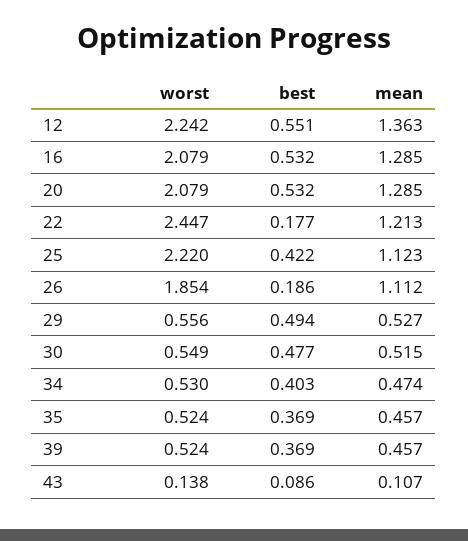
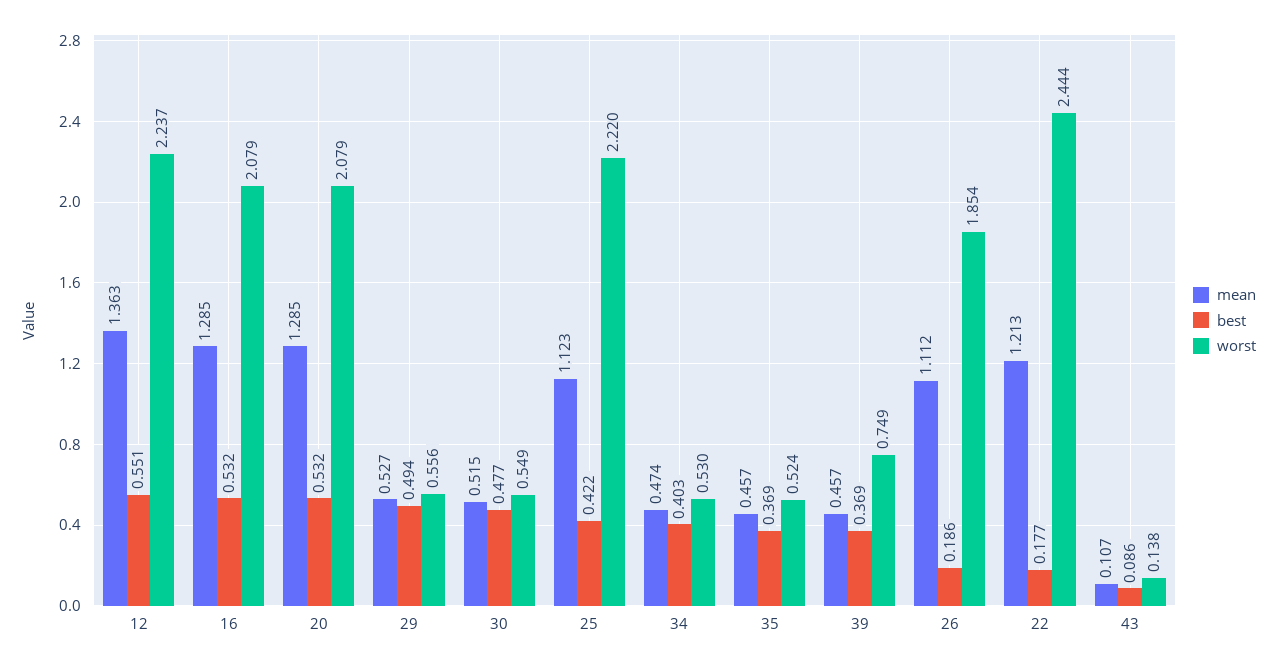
  {
    "worst": {
-     "12": 2.242,
+     "12": 2.237,
      "16": 2.079,
      "20": 2.079,
-     "22": 2.447,
+     "22": 2.444,
      "25": 2.22,
      "26": 1.854,
      "29": 0.556,
      "30": 0.549,
      "34": 0.53,
      "35": 0.524,
-     "39": 0.524,
+     "39": 0.749,
      "43": 0.138
    },
    "best": {
      "12": 0.551,
      "16": 0.532,
      "20": 0.532,
      "22": 0.177,
      "25": 0.422,
      "26": 0.186,
      "29": 0.494,
      "30": 0.477,
      "34": 0.403,
      "35": 0.369,
      "39": 0.369,
      "43": 0.086
    },
    "mean": {
      "12": 1.363,
      "16": 1.285,
      "20": 1.285,
      "22": 1.213,
      "25": 1.123,
      "26": 1.112,
      "29": 0.527,
      "30": 0.515,
      "34": 0.474,
      "35": 0.457,
      "39": 0.457,
      "43": 0.107
    }
  }

